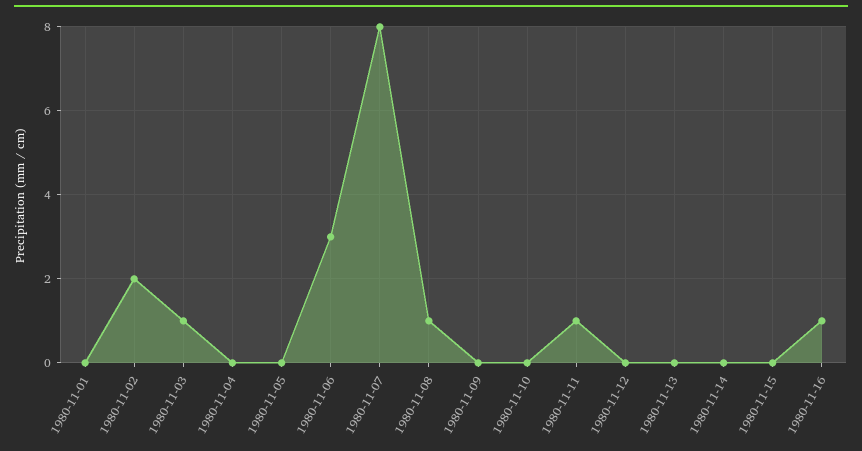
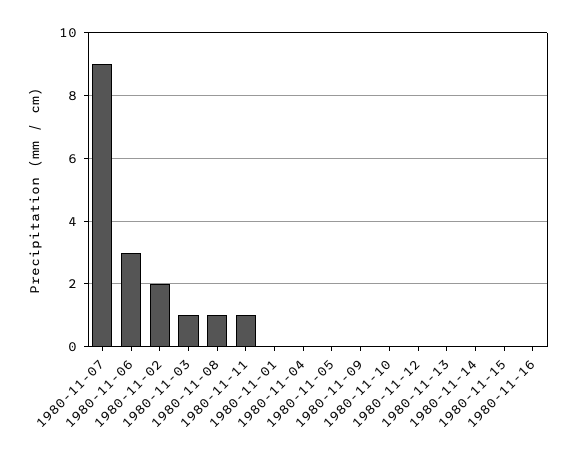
  {
    "1980-11-01": 0,
    "1980-11-02": 2,
    "1980-11-03": 1,
    "1980-11-04": 0,
    "1980-11-05": 0,
    "1980-11-06": 3,
-   "1980-11-07": 8,
+   "1980-11-07": 9,
    "1980-11-08": 1,
    "1980-11-09": 0,
    "1980-11-10": 0,
    "1980-11-11": 1,
    "1980-11-12": 0,
    "1980-11-13": 0,
    "1980-11-14": 0,
    "1980-11-15": 0,
-   "1980-11-16": 1
+   "1980-11-16": 0
  }

